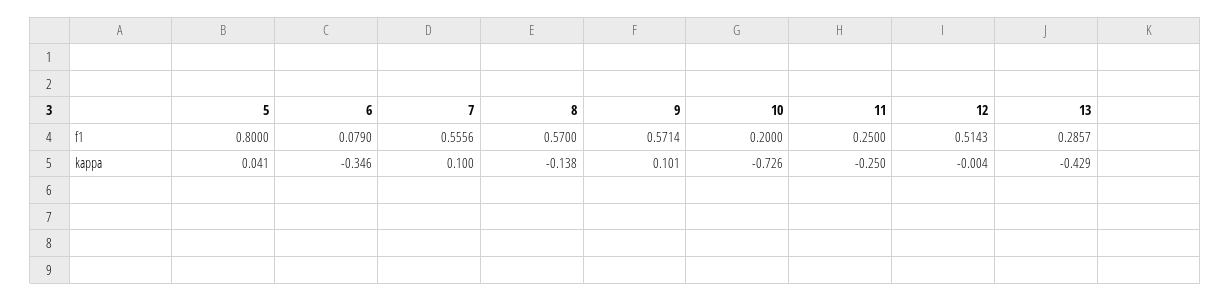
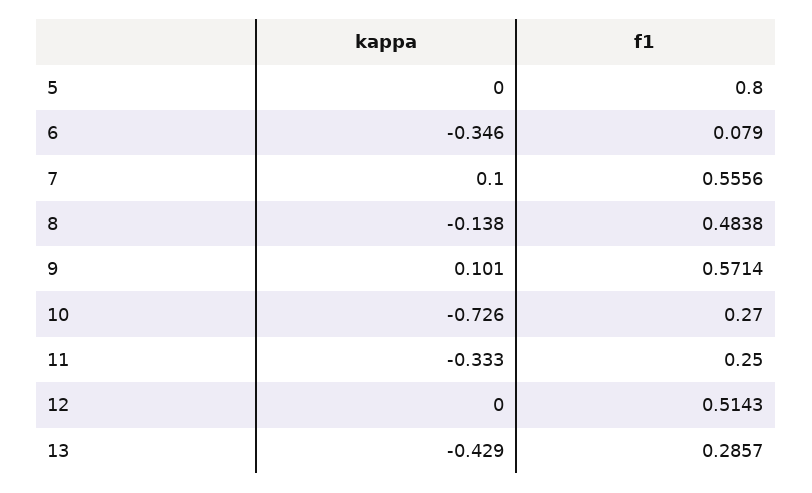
  {
    "5": {
      "f1": 0.8,
-     "kappa": 0.041
+     "kappa": 0
    },
    "6": {
      "f1": 0.079,
      "kappa": -0.346
    },
    "7": {
      "f1": 0.5556,
      "kappa": 0.1
    },
    "8": {
-     "f1": 0.57,
+     "f1": 0.4838,
      "kappa": -0.138
    },
    "9": {
      "f1": 0.5714,
      "kappa": 0.101
    },
    "10": {
-     "f1": 0.2,
+     "f1": 0.27,
      "kappa": -0.726
    },
    "11": {
      "f1": 0.25,
-     "kappa": -0.25
+     "kappa": -0.333
    },
    "12": {
      "f1": 0.5143,
-     "kappa": -0.004
+     "kappa": 0
    },
    "13": {
      "f1": 0.2857,
      "kappa": -0.429
    }
  }

